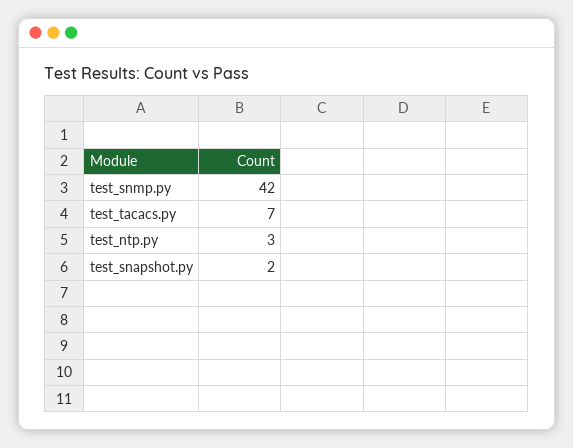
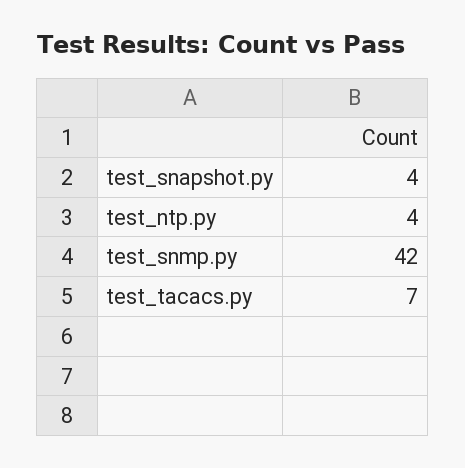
  {
    "test_snmp.py": 42,
    "test_tacacs.py": 7,
-   "test_ntp.py": 3,
+   "test_ntp.py": 4,
-   "test_snapshot.py": 2
+   "test_snapshot.py": 4
  }

